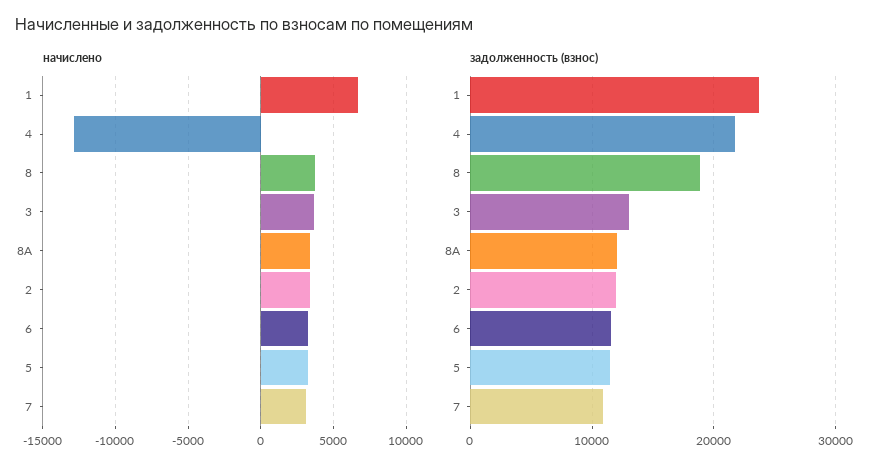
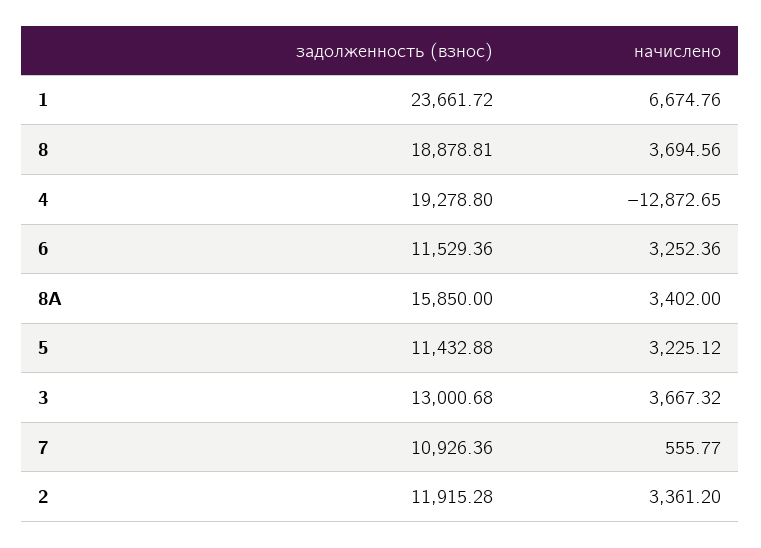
  {
    "начислено": {
      "1": 6674.76,
      "4": -12872.65,
      "8": 3694.56,
      "3": 3667.32,
      "8А": 3402,
      "2": 3361.2,
      "6": 3252.36,
      "5": 3225.12,
-     "7": 3000
+     "7": 555.77
    },
    "задолженность (взнос)": {
      "1": 23661.72,
-     "4": 22000,
+     "4": 19278.8,
      "8": 18878.81,
      "3": 13000.68,
-     "8А": 12000,
+     "8А": 15850,
      "2": 11915.28,
      "6": 11529.36,
      "5": 11432.88,
      "7": 10926.36
    }
  }

